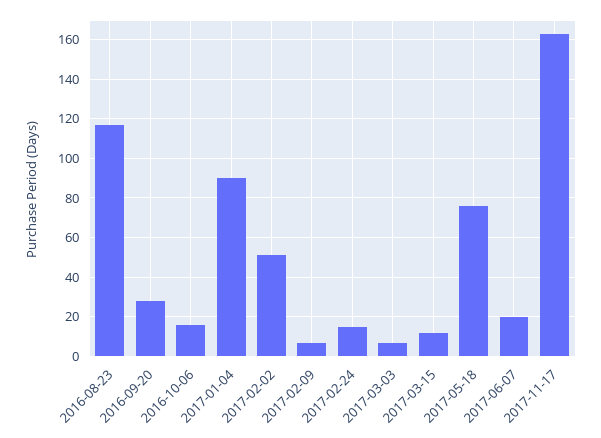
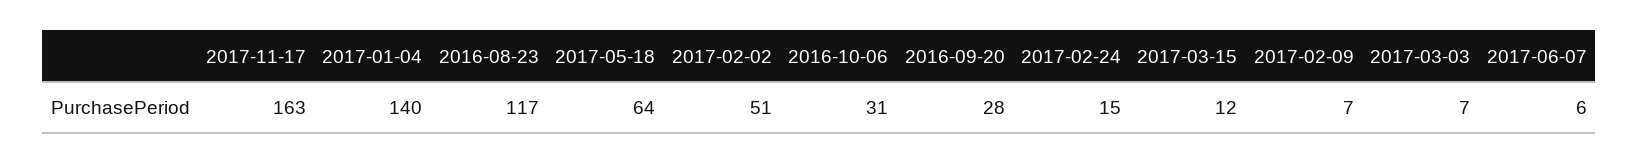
  {
    "2016-08-23": 117,
    "2016-09-20": 28,
-   "2016-10-06": 15,
+   "2016-10-06": 31,
-   "2017-01-04": 90,
+   "2017-01-04": 140,
    "2017-02-02": 51,
    "2017-02-09": 7,
    "2017-02-24": 15,
    "2017-03-03": 7,
    "2017-03-15": 12,
-   "2017-05-18": 75,
+   "2017-05-18": 64,
-   "2017-06-07": 20,
+   "2017-06-07": 6,
    "2017-11-17": 163
  }

